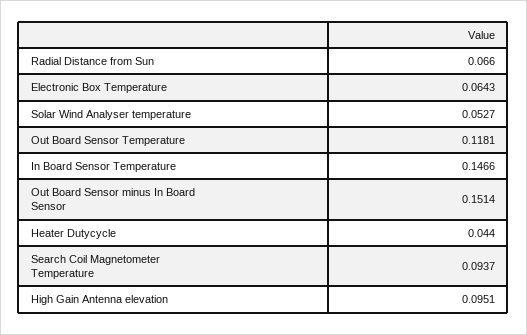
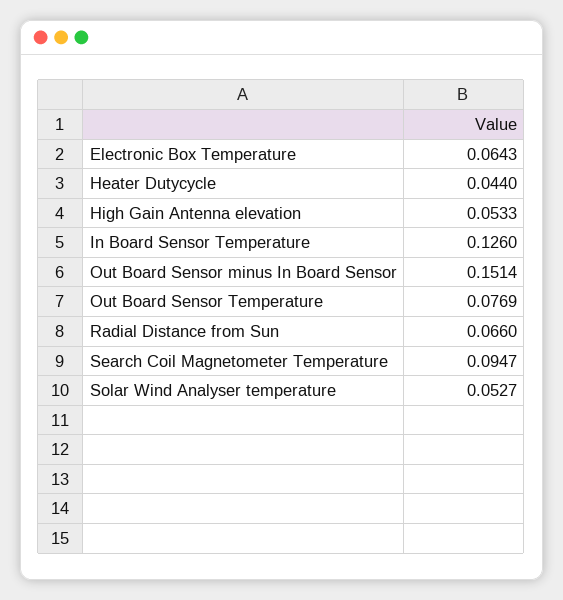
  {
    "Radial Distance from Sun": 0.066,
    "Electronic Box Temperature": 0.0643,
    "Solar Wind Analyser temperature": 0.0527,
-   "Out Board Sensor Temperature": 0.1181,
+   "Out Board Sensor Temperature": 0.0769,
-   "In Board Sensor Temperature": 0.1466,
+   "In Board Sensor Temperature": 0.126,
    "Out Board Sensor minus In Board Sensor": 0.1514,
    "Heater Dutycycle": 0.044,
-   "Search Coil Magnetometer Temperature": 0.0937,
+   "Search Coil Magnetometer Temperature": 0.0947,
-   "High Gain Antenna elevation": 0.0951
+   "High Gain Antenna elevation": 0.0533
  }

